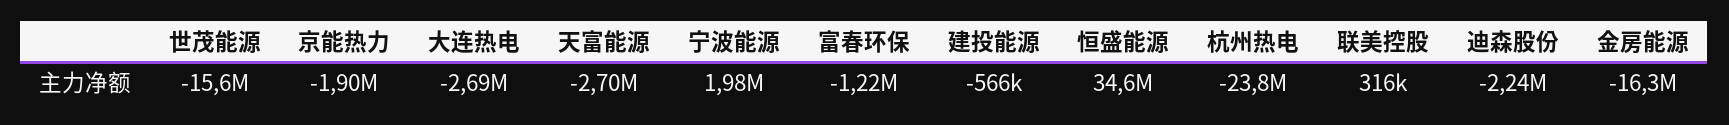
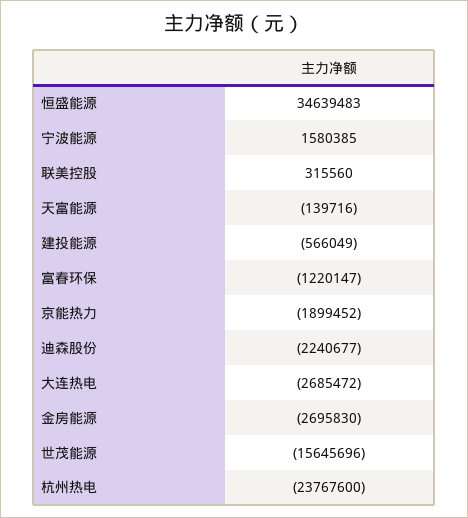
  {
    "世茂能源": -15645696,
    "京能热力": -1899452,
    "大连热电": -2685472,
-   "天富能源": -2700000,
+   "天富能源": -139716,
-   "宁波能源": 1980000,
+   "宁波能源": 1580385,
    "富春环保": -1220147,
    "建投能源": -566049,
    "恒盛能源": 34639483,
    "杭州热电": -23767600,
    "联美控股": 315560,
    "迪森股份": -2240677,
-   "金房能源": -16300000
+   "金房能源": -2695830
  }

